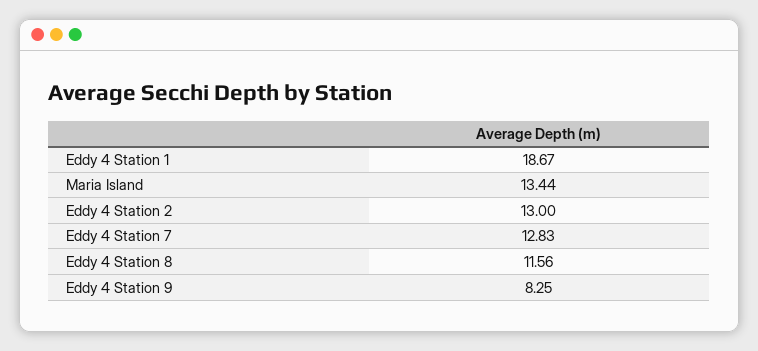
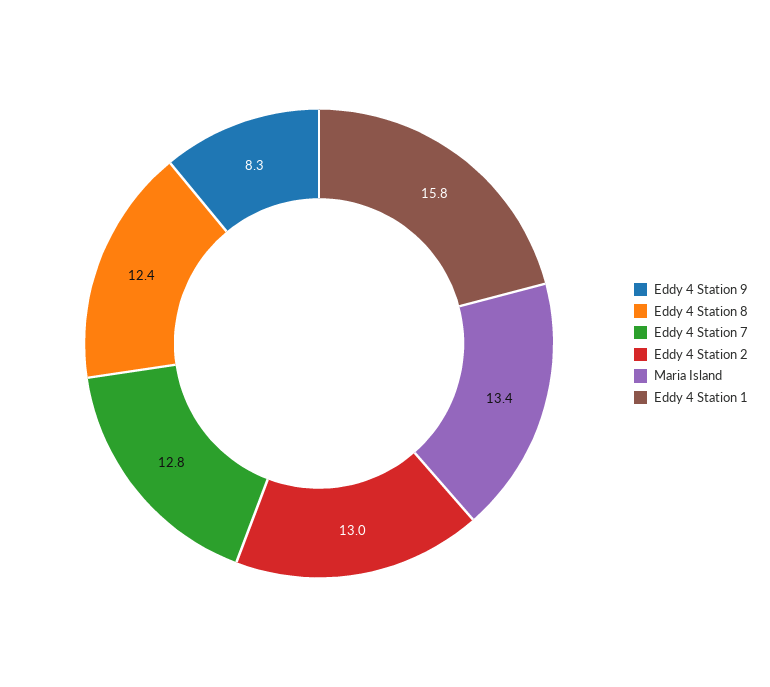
  {
-   "Eddy 4 Station 1": 18.67,
+   "Eddy 4 Station 1": 15.8,
    "Maria Island": 13.44,
    "Eddy 4 Station 2": 13,
    "Eddy 4 Station 7": 12.83,
-   "Eddy 4 Station 8": 11.56,
+   "Eddy 4 Station 8": 12.4,
    "Eddy 4 Station 9": 8.25
  }

